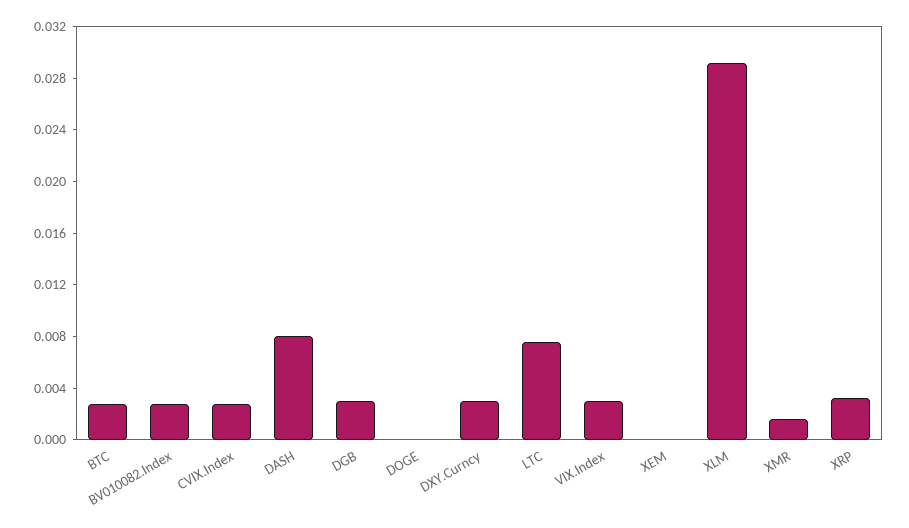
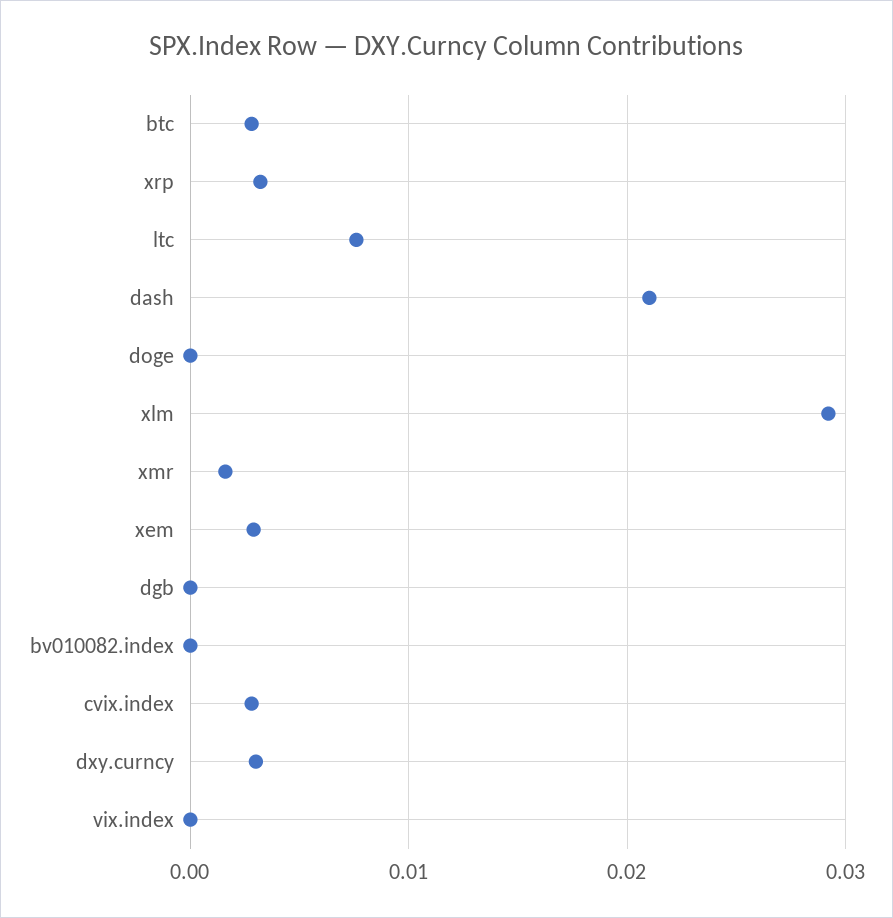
  {
    "BTC": 0.003,
-   "BV010082.Index": 0.003,
+   "BV010082.Index": 0,
    "CVIX.Index": 0.003,
-   "DASH": 0.008,
+   "DASH": 0.021,
-   "DGB": 0.003,
+   "DGB": 0,
    "DOGE": 0,
    "DXY.Curncy": 0.003,
    "LTC": 0.008,
-   "VIX.Index": 0.003,
+   "VIX.Index": 0,
-   "XEM": 0,
+   "XEM": 0.003,
    "XLM": 0.029,
    "XMR": 0.002,
    "XRP": 0.003
  }

